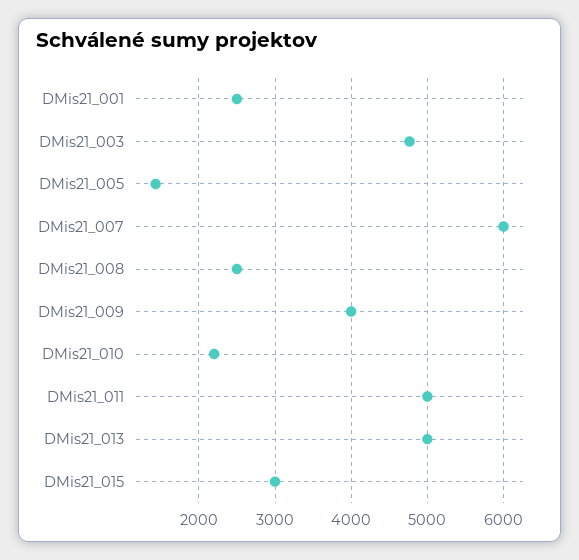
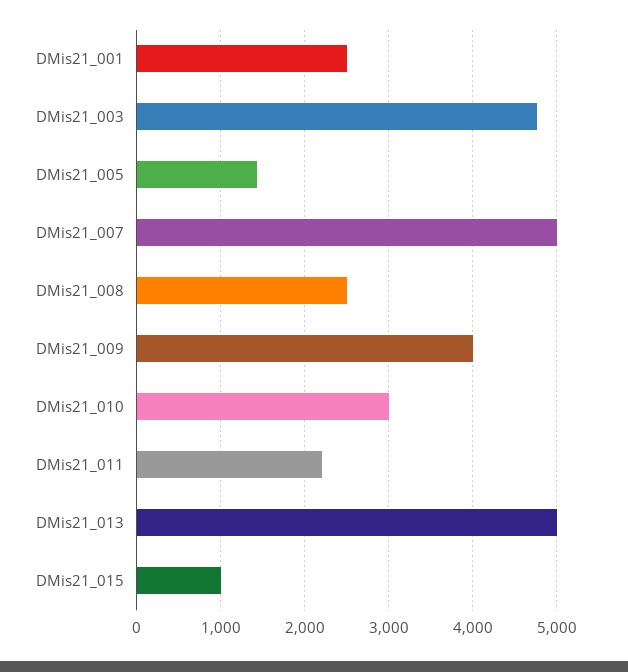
  {
    "DMis21_001": 2500,
    "DMis21_003": 4800,
    "DMis21_005": 1400,
-   "DMis21_007": 6000,
+   "DMis21_007": 5000,
    "DMis21_008": 2500,
    "DMis21_009": 4000,
-   "DMis21_010": 2200,
+   "DMis21_010": 3000,
-   "DMis21_011": 5000,
+   "DMis21_011": 2200,
    "DMis21_013": 5000,
-   "DMis21_015": 3000
+   "DMis21_015": 1000
  }

